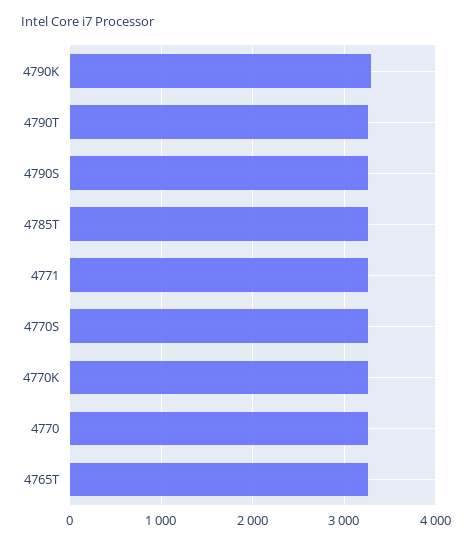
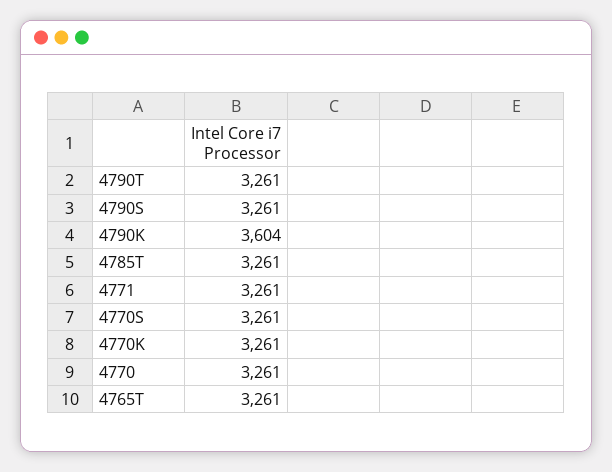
  {
-   "4790K": 3300,
+   "4790K": 3604,
    "4790T": 3261,
    "4790S": 3261,
    "4785T": 3261,
    "4771": 3261,
    "4770S": 3261,
    "4770K": 3261,
    "4770": 3261,
    "4765T": 3261
  }

